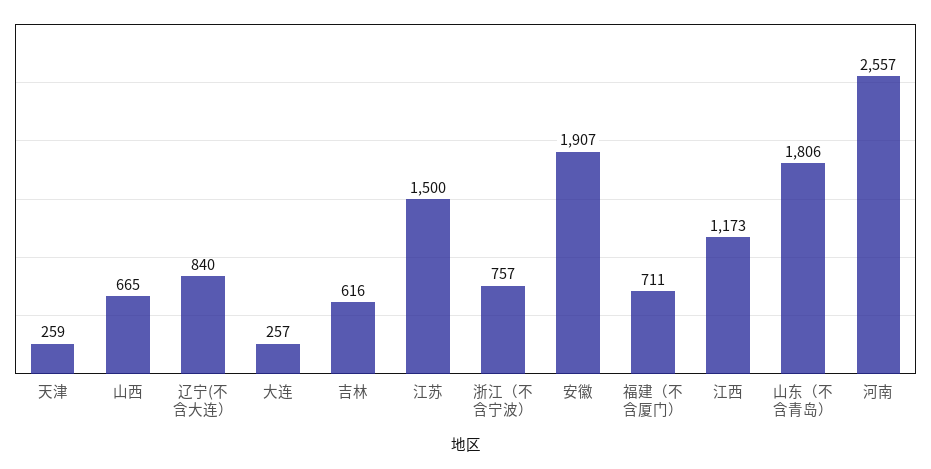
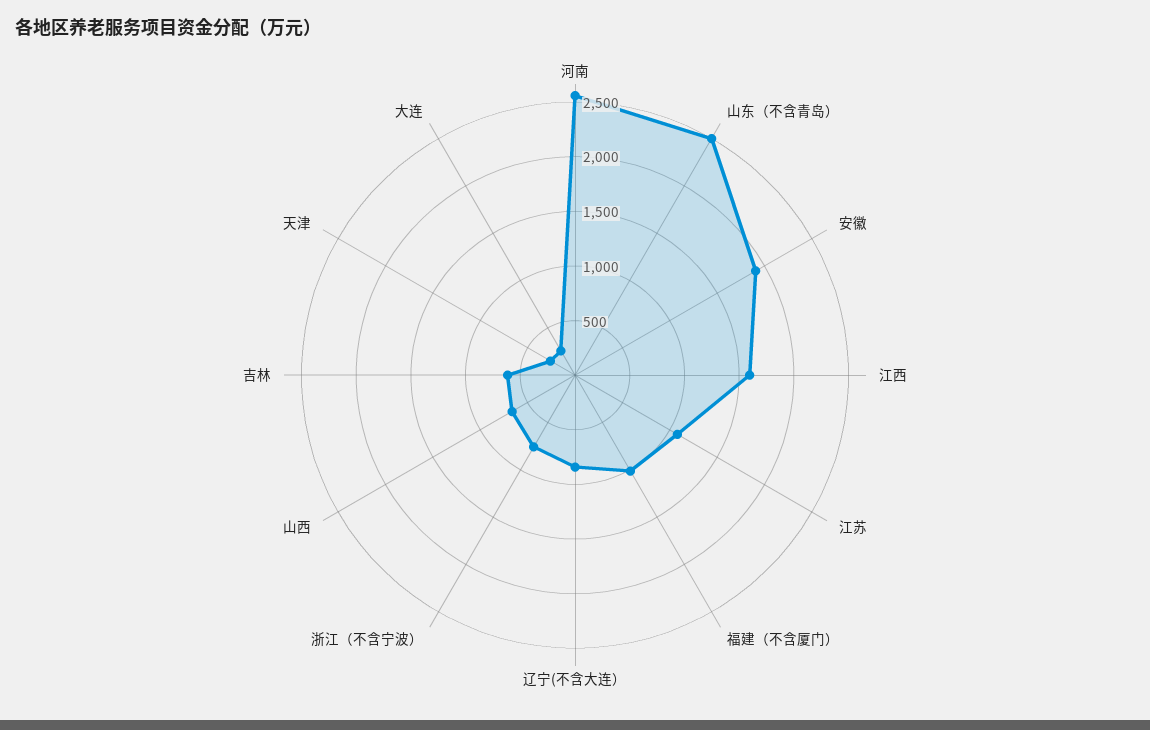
  {
    "天津": 259,
    "山西": 665,
    "辽宁(不含大连）": 840,
    "大连": 257,
    "吉林": 616,
-   "江苏": 1500,
+   "江苏": 1100,
    "浙江（不含宁波）": 757,
    "安徽": 1907,
-   "福建（不含厦门）": 711,
+   "福建（不含厦门）": 1000,
-   "江西": 1173,
+   "江西": 1600,
-   "山东（不含青岛）": 1806,
+   "山东（不含青岛）": 2500,
    "河南": 2557
  }

